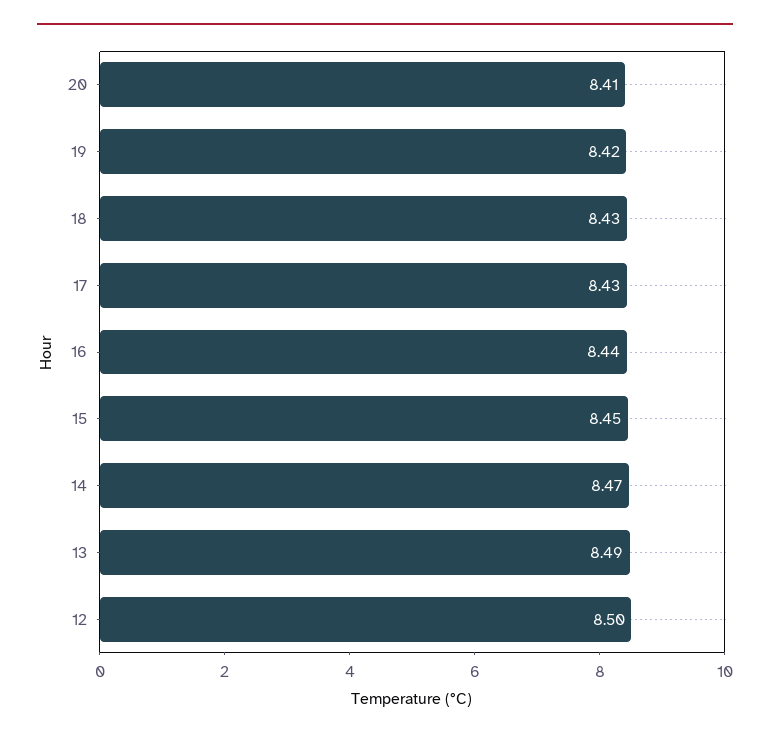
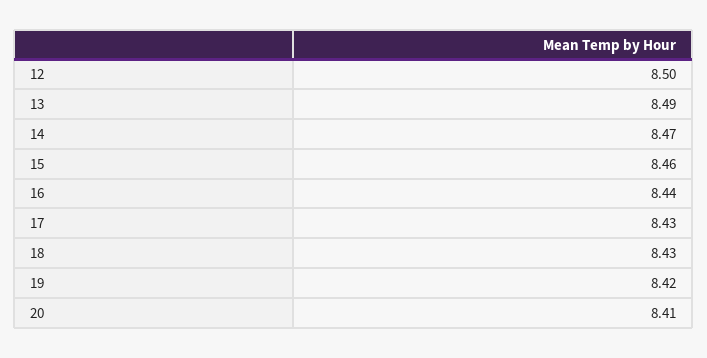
  {
    "20": 8.41,
    "19": 8.42,
    "18": 8.43,
    "17": 8.43,
    "16": 8.44,
-   "15": 8.45,
+   "15": 8.46,
    "14": 8.47,
    "13": 8.49,
    "12": 8.5
  }

